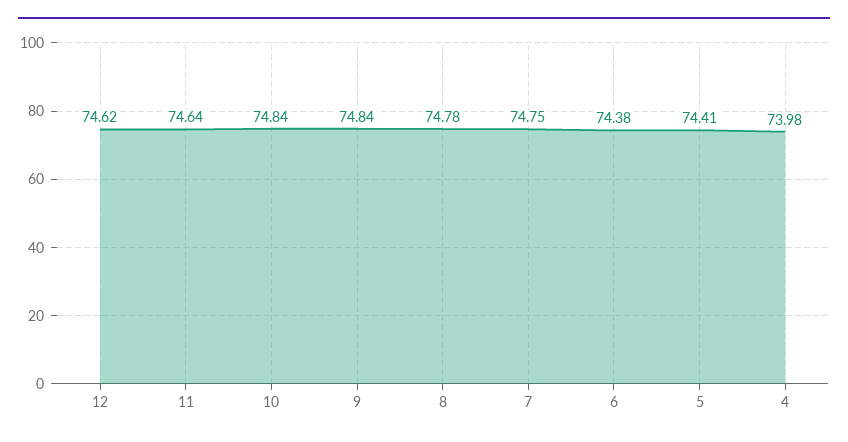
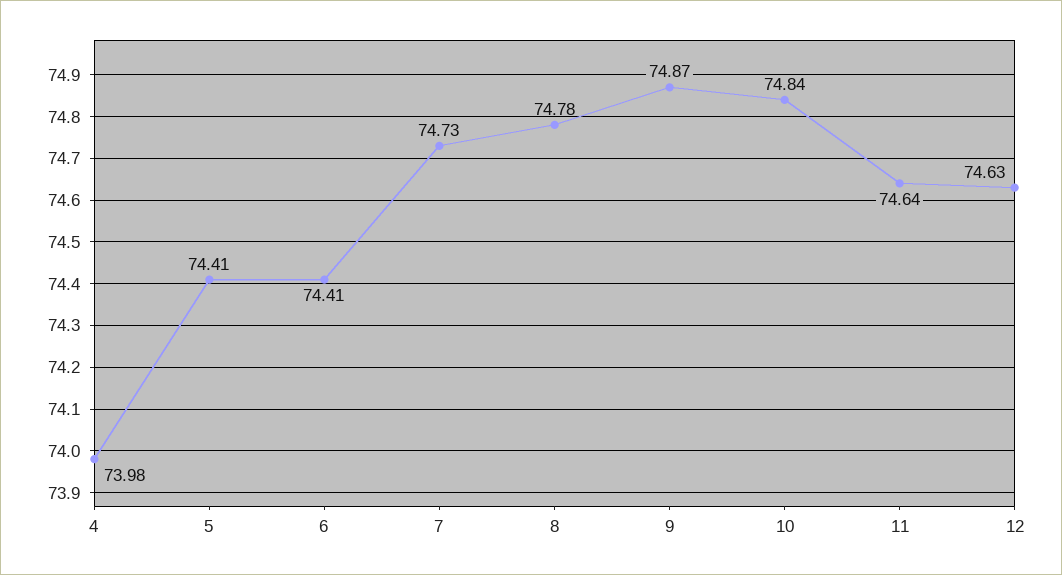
  {
-   "12": 74.62,
+   "12": 74.63,
    "11": 74.64,
    "10": 74.84,
-   "9": 74.84,
+   "9": 74.87,
    "8": 74.78,
-   "7": 74.75,
+   "7": 74.73,
-   "6": 74.38,
+   "6": 74.41,
    "5": 74.41,
    "4": 73.98
  }

